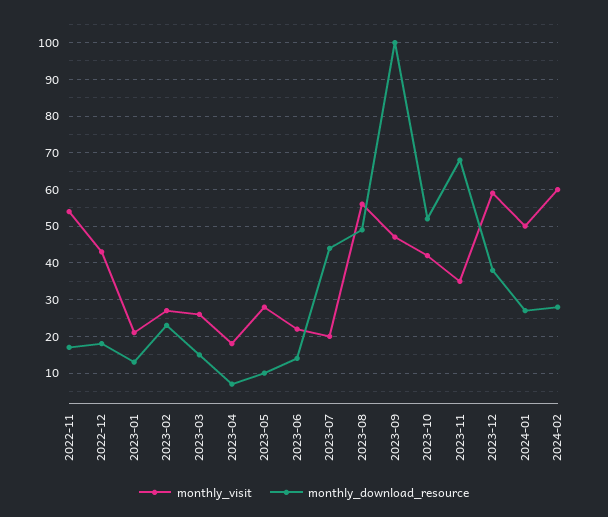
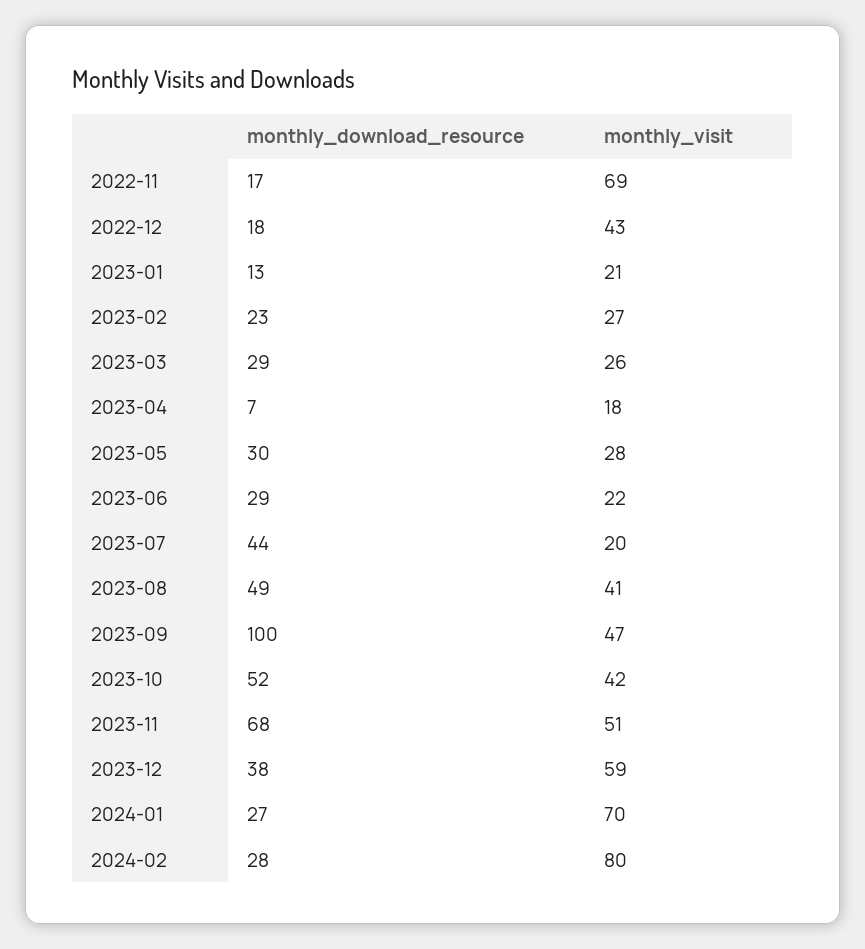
  {
    "monthly_visit": {
-     "2022-11": 55,
+     "2022-11": 69,
      "2022-12": 43,
      "2023-01": 21,
      "2023-02": 27,
      "2023-03": 26,
      "2023-04": 18,
      "2023-05": 28,
      "2023-06": 22,
      "2023-07": 20,
-     "2023-08": 55,
+     "2023-08": 41,
      "2023-09": 47,
      "2023-10": 42,
-     "2023-11": 35,
+     "2023-11": 51,
      "2023-12": 59,
-     "2024-01": 50,
+     "2024-01": 70,
-     "2024-02": 60
+     "2024-02": 80
    },
    "monthly_download_resource": {
      "2022-11": 17,
      "2022-12": 18,
      "2023-01": 13,
      "2023-02": 23,
-     "2023-03": 15,
+     "2023-03": 29,
      "2023-04": 7,
-     "2023-05": 10,
+     "2023-05": 30,
-     "2023-06": 15,
+     "2023-06": 29,
      "2023-07": 44,
      "2023-08": 49,
      "2023-09": 100,
      "2023-10": 52,
      "2023-11": 68,
      "2023-12": 38,
      "2024-01": 27,
      "2024-02": 28
    }
  }

